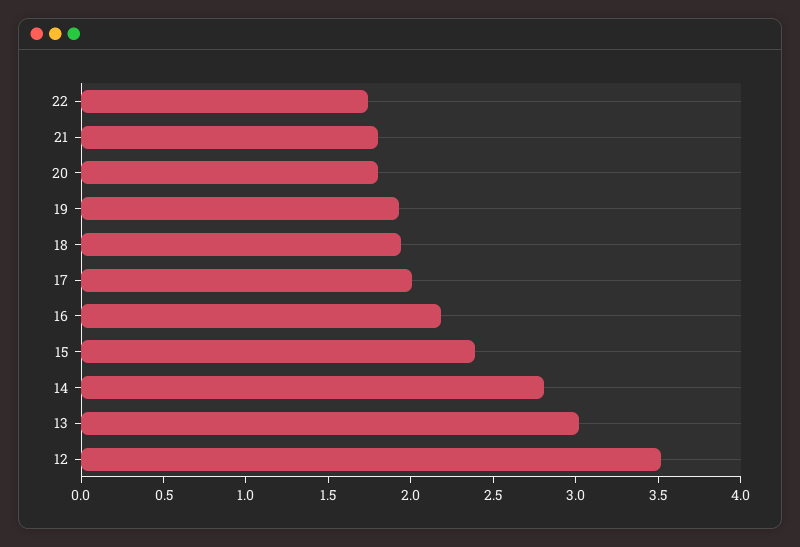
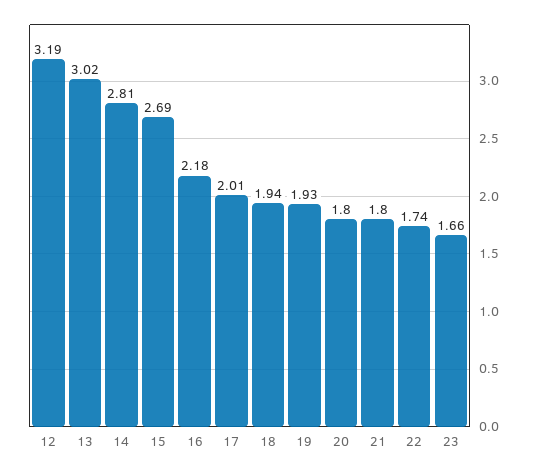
  {
    "22": 1.74,
    "21": 1.8,
    "20": 1.8,
    "19": 1.93,
    "18": 1.94,
    "17": 2.01,
    "16": 2.18,
-   "15": 2.4,
+   "15": 2.69,
    "14": 2.81,
    "13": 3.02,
-   "12": 3.5
+   "12": 3.19,
+   "23": 1.66
  }

